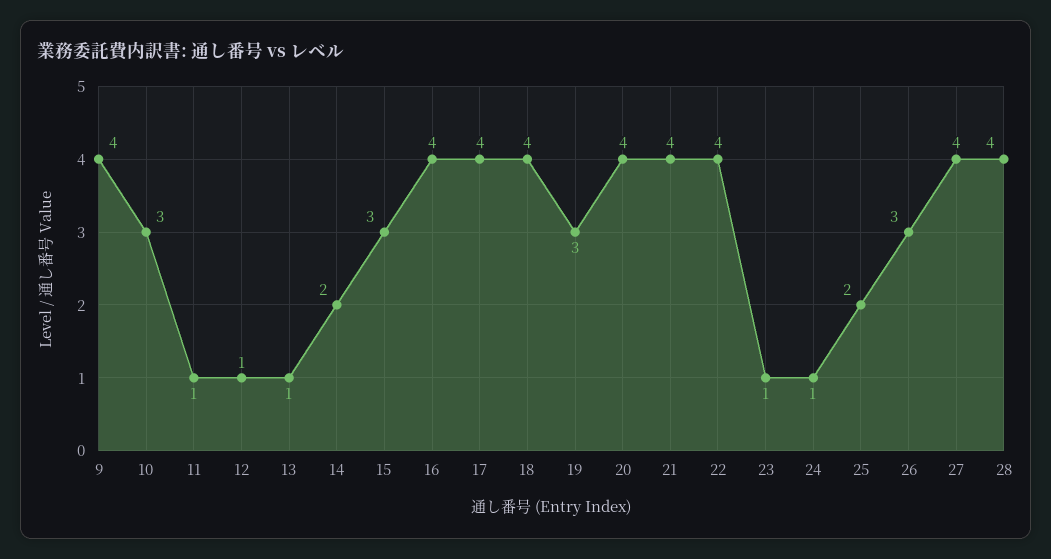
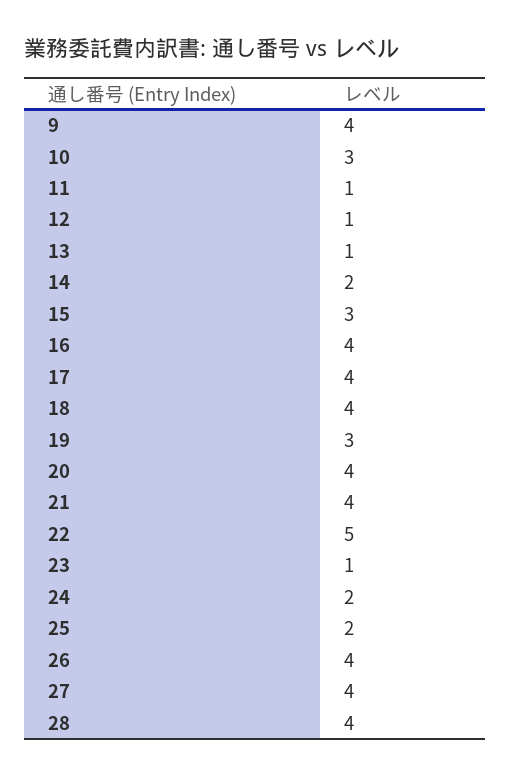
  {
    "9": 4,
    "10": 3,
    "11": 1,
    "12": 1,
    "13": 1,
    "14": 2,
    "15": 3,
    "16": 4,
    "17": 4,
    "18": 4,
    "19": 3,
    "20": 4,
    "21": 4,
-   "22": 4,
+   "22": 5,
    "23": 1,
-   "24": 1,
+   "24": 2,
    "25": 2,
-   "26": 3,
+   "26": 4,
    "27": 4,
    "28": 4
  }

